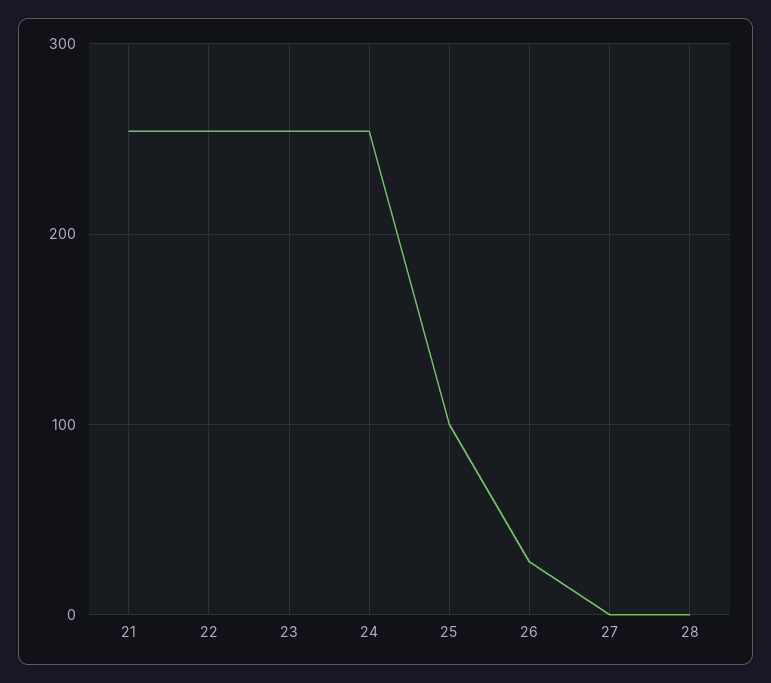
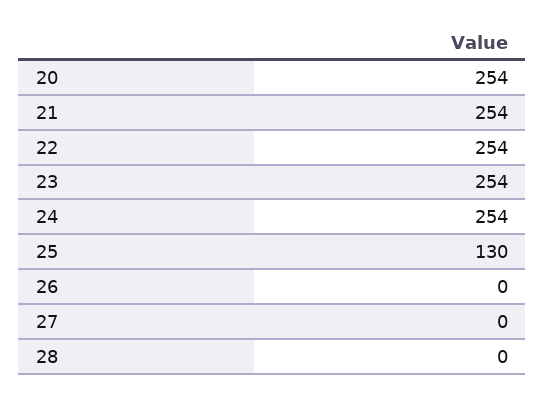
  {
    "21": 254,
    "22": 254,
    "23": 254,
    "24": 254,
-   "25": 100,
+   "25": 130,
-   "26": 30,
+   "26": 0,
    "27": 0,
-   "28": 0
+   "28": 0,
+   "20": 254
  }

